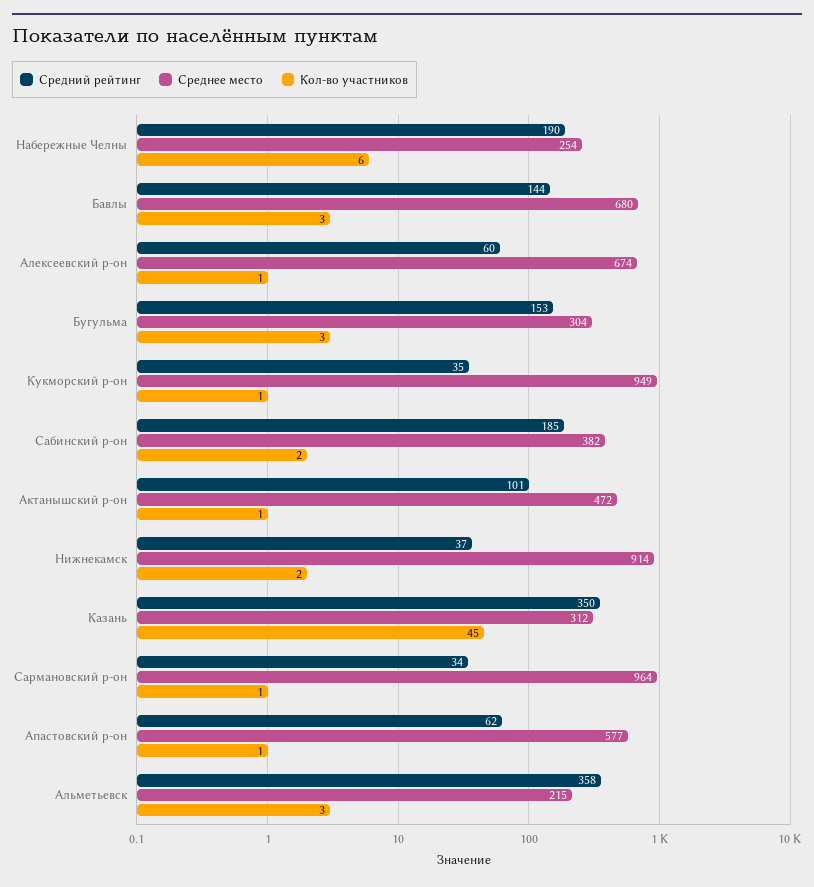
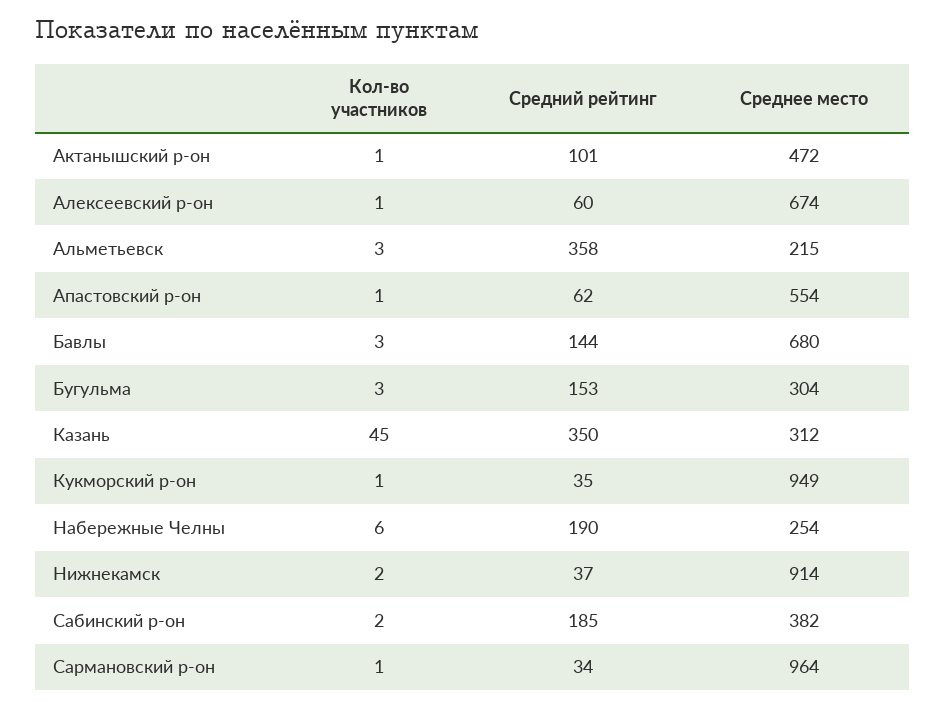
  {
    "Средний рейтинг": {
      "Набережные Челны": 190,
      "Бавлы": 144,
      "Алексеевский р-он": 60,
      "Бугульма": 153,
      "Кукморский р-он": 35,
      "Сабинский р-он": 185,
      "Актанышский р-он": 101,
      "Нижнекамск": 37,
      "Казань": 350,
      "Сармановский р-он": 34,
      "Апастовский р-он": 62,
      "Альметьевск": 358
    },
    "Среднее место": {
      "Набережные Челны": 254,
      "Бавлы": 680,
      "Алексеевский р-он": 674,
      "Бугульма": 304,
      "Кукморский р-он": 949,
      "Сабинский р-он": 382,
      "Актанышский р-он": 472,
      "Нижнекамск": 914,
      "Казань": 312,
      "Сармановский р-он": 964,
-     "Апастовский р-он": 577,
+     "Апастовский р-он": 554,
      "Альметьевск": 215
    },
    "Кол-во участников": {
      "Набережные Челны": 6,
      "Бавлы": 3,
      "Алексеевский р-он": 1,
      "Бугульма": 3,
      "Кукморский р-он": 1,
      "Сабинский р-он": 2,
      "Актанышский р-он": 1,
      "Нижнекамск": 2,
      "Казань": 45,
      "Сармановский р-он": 1,
      "Апастовский р-он": 1,
      "Альметьевск": 3
    }
  }

